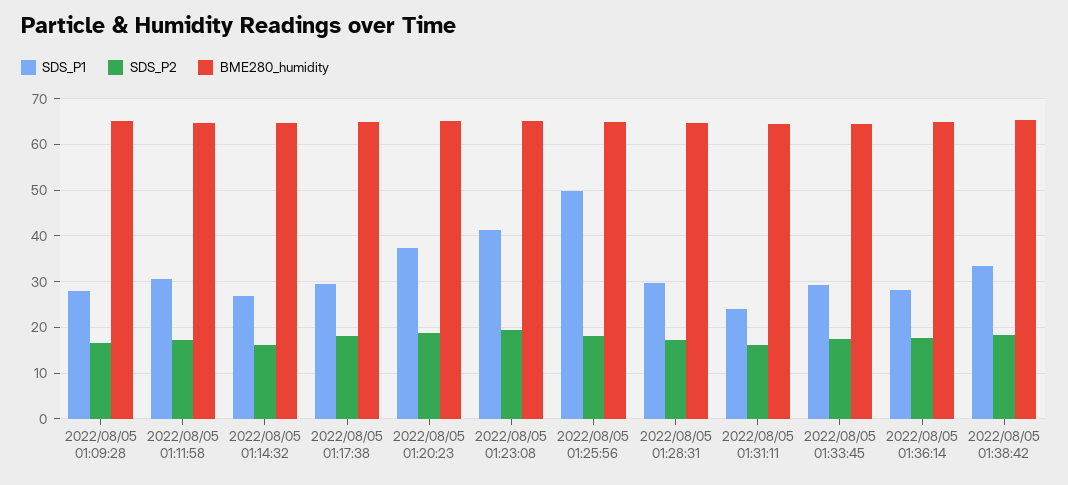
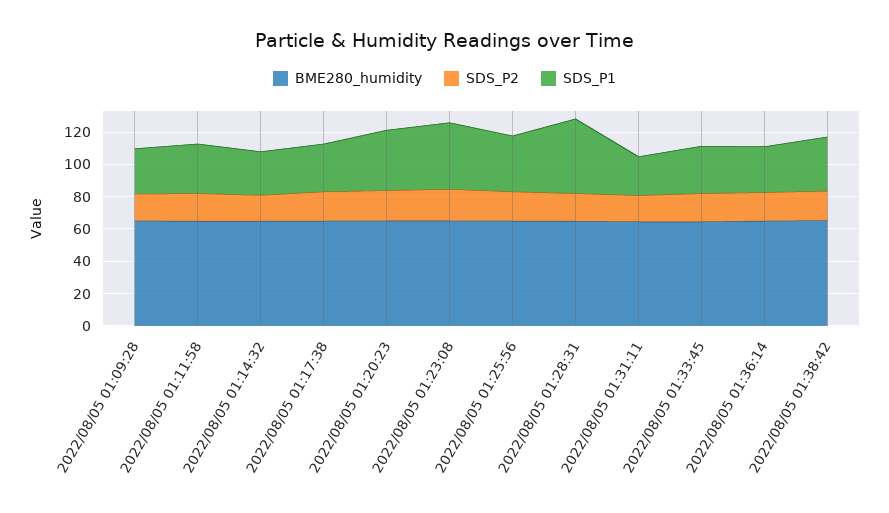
  {
    "SDS_P1": {
      "2022/08/05 01:09:28": 28,
      "2022/08/05 01:11:58": 30,
      "2022/08/05 01:14:32": 26,
      "2022/08/05 01:17:38": 30,
      "2022/08/05 01:20:23": 38,
      "2022/08/05 01:23:08": 42,
-     "2022/08/05 01:25:56": 50,
+     "2022/08/05 01:25:56": 35,
-     "2022/08/05 01:28:31": 30,
+     "2022/08/05 01:28:31": 45,
      "2022/08/05 01:31:11": 24,
      "2022/08/05 01:33:45": 30,
      "2022/08/05 01:36:14": 28,
      "2022/08/05 01:38:42": 34
    },
    "SDS_P2": {
      "2022/08/05 01:09:28": 16,
      "2022/08/05 01:11:58": 18,
      "2022/08/05 01:14:32": 16,
      "2022/08/05 01:17:38": 18,
      "2022/08/05 01:20:23": 18,
      "2022/08/05 01:23:08": 20,
      "2022/08/05 01:25:56": 18,
      "2022/08/05 01:28:31": 18,
      "2022/08/05 01:31:11": 16,
      "2022/08/05 01:33:45": 18,
      "2022/08/05 01:36:14": 18,
      "2022/08/05 01:38:42": 18
    },
    "BME280_humidity": {
      "2022/08/05 01:09:28": 66,
      "2022/08/05 01:11:58": 64,
      "2022/08/05 01:14:32": 64,
      "2022/08/05 01:17:38": 64,
      "2022/08/05 01:20:23": 66,
      "2022/08/05 01:23:08": 66,
      "2022/08/05 01:25:56": 64,
      "2022/08/05 01:28:31": 64,
      "2022/08/05 01:31:11": 64,
      "2022/08/05 01:33:45": 64,
      "2022/08/05 01:36:14": 64,
      "2022/08/05 01:38:42": 66
    }
  }

